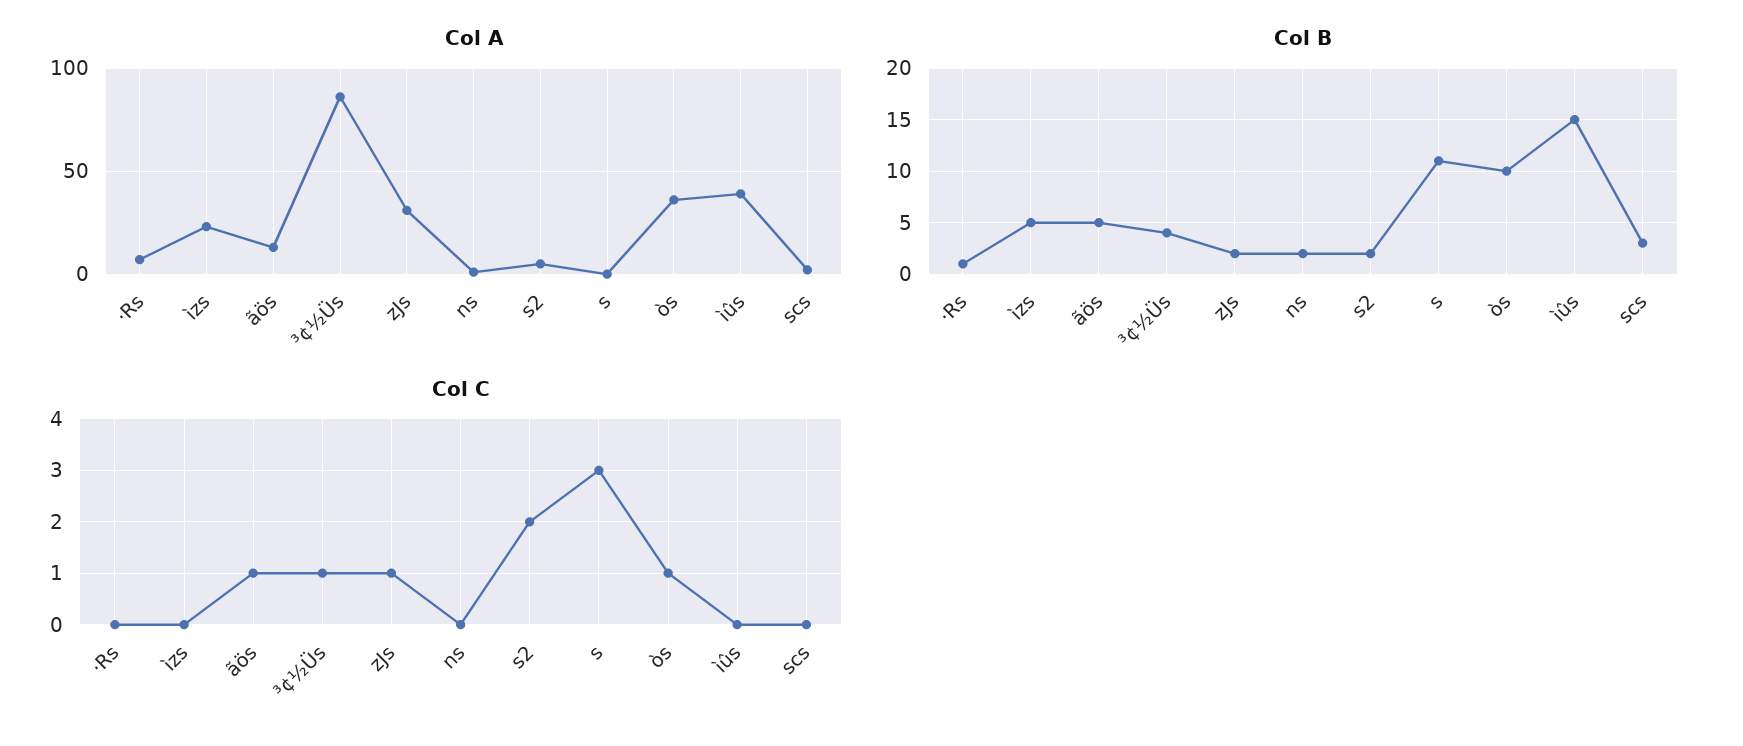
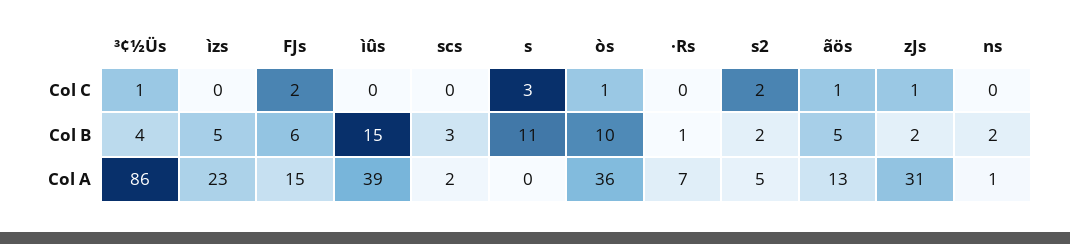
  {
    "Col A": {
      "·Rs": 7,
      "ìzs": 23,
      "ãös": 13,
      "³¢½Üs": 86,
      "zJs": 31,
      "ns": 1,
      "s2": 5,
      "s": 0,
      "òs": 36,
      "ìûs": 39,
-     "scs": 2
+     "scs": 2,
+     "FJs": 15
    },
    "Col B": {
      "·Rs": 1,
      "ìzs": 5,
      "ãös": 5,
      "³¢½Üs": 4,
      "zJs": 2,
      "ns": 2,
      "s2": 2,
      "s": 11,
      "òs": 10,
      "ìûs": 15,
-     "scs": 3
+     "scs": 3,
+     "FJs": 6
    },
    "Col C": {
      "·Rs": 0,
      "ìzs": 0,
      "ãös": 1,
      "³¢½Üs": 1,
      "zJs": 1,
      "ns": 0,
      "s2": 2,
      "s": 3,
      "òs": 1,
      "ìûs": 0,
-     "scs": 0
+     "scs": 0,
+     "FJs": 2
    }
  }

